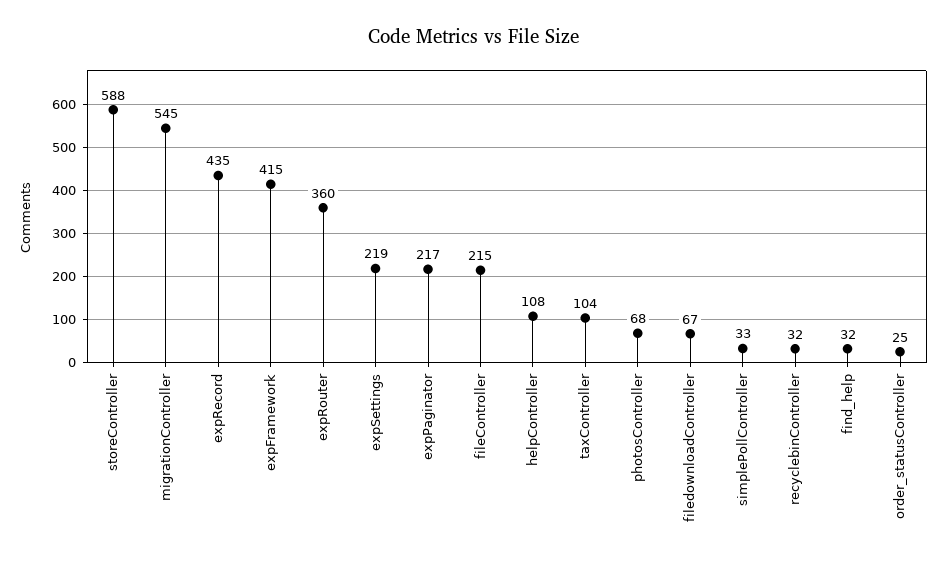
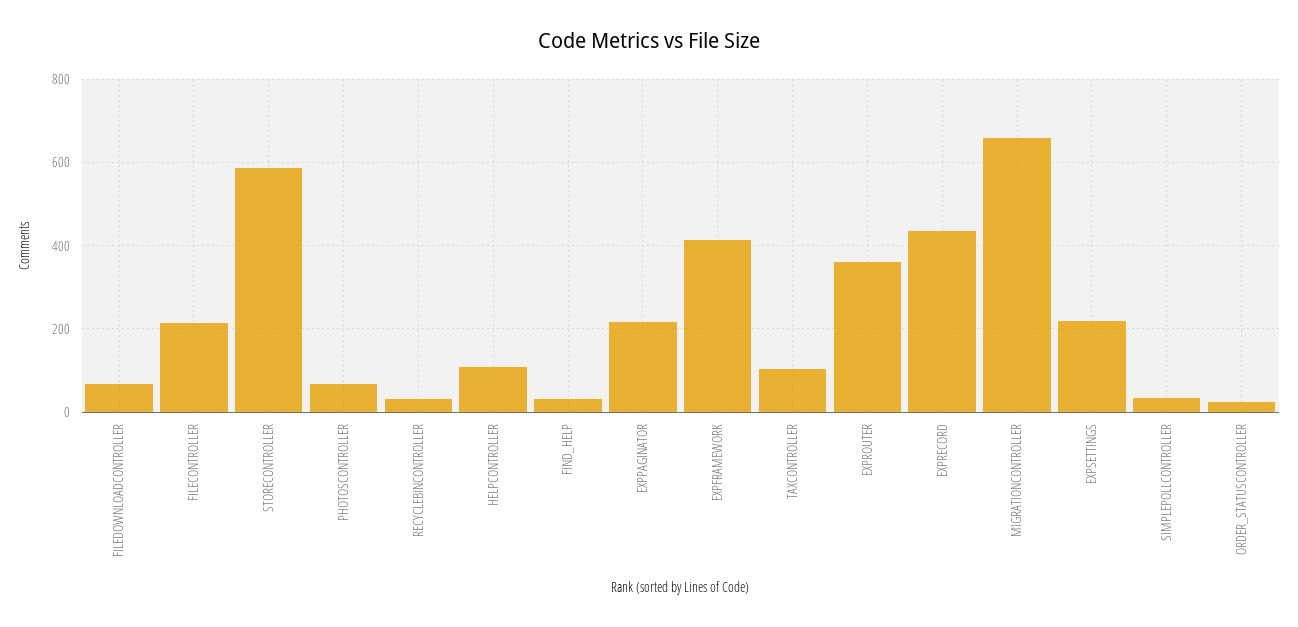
  {
    "storeController": 588,
-   "migrationController": 545,
+   "migrationController": 660,
    "expRecord": 435,
    "expFramework": 415,
    "expRouter": 360,
    "expSettings": 219,
    "expPaginator": 217,
    "fileController": 215,
    "helpController": 108,
    "taxController": 104,
    "photosController": 68,
    "filedownloadController": 67,
    "simplePollController": 33,
    "recyclebinController": 32,
    "find_help": 32,
    "order_statusController": 25
  }

